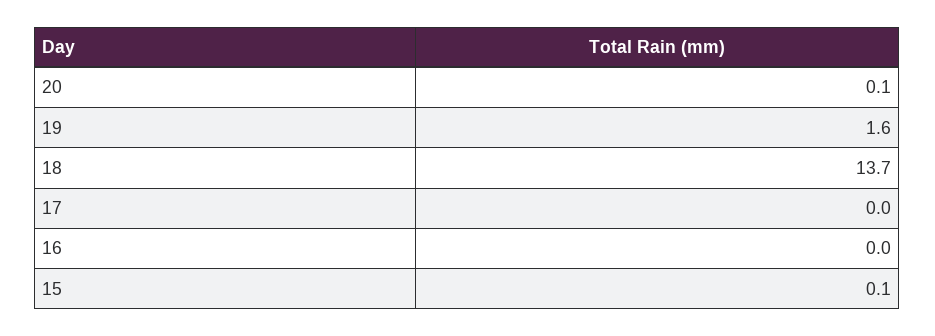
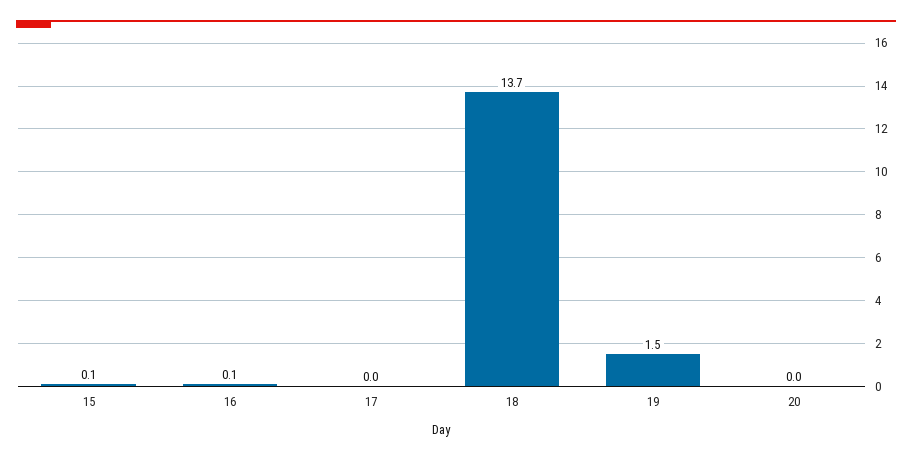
  {
-   "20": 0.1,
+   "20": 0,
-   "19": 1.6,
+   "19": 1.5,
    "18": 13.7,
    "17": 0,
-   "16": 0,
+   "16": 0.1,
    "15": 0.1
  }

